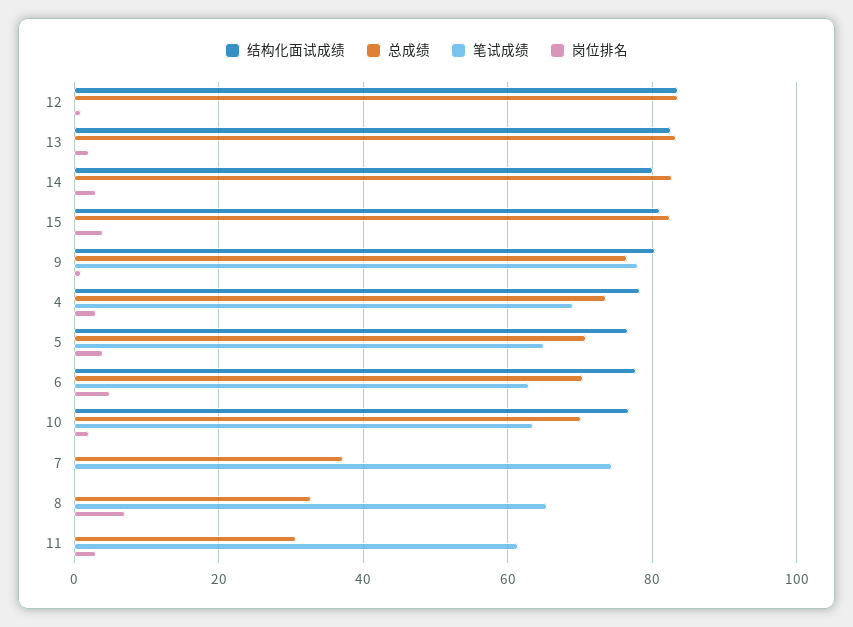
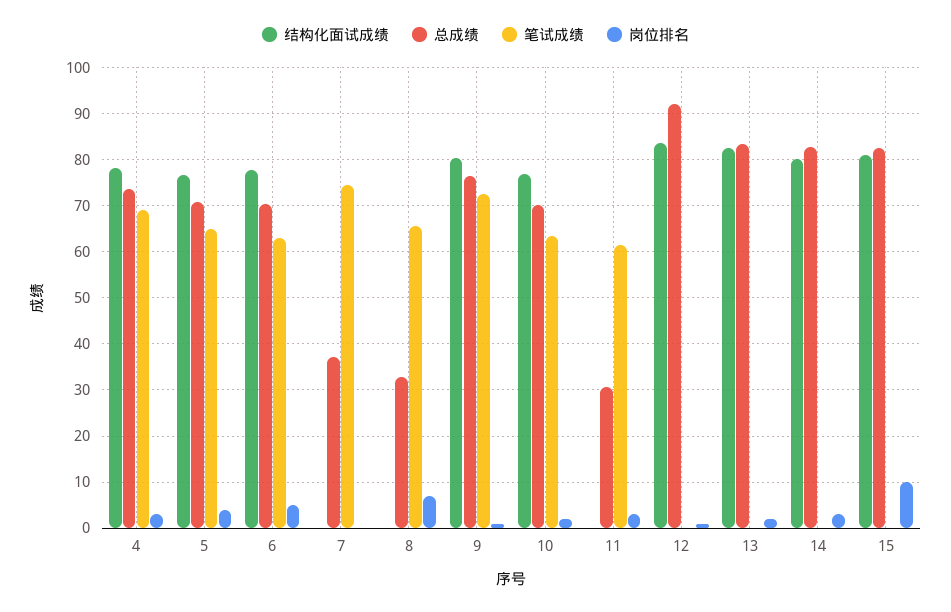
  {
    "结构化面试成绩": {
      "12": 84,
      "13": 82,
      "14": 80,
      "15": 82,
      "9": 80,
      "4": 78,
      "5": 76,
      "6": 78,
      "10": 76,
      "7": 0,
      "8": 0,
      "11": 0
    },
    "总成绩": {
-     "12": 84,
+     "12": 92,
      "13": 84,
      "14": 82,
      "15": 82,
      "9": 76,
      "4": 74,
      "5": 70,
      "6": 70,
      "10": 70,
      "7": 38,
      "8": 32,
      "11": 30
    },
    "笔试成绩": {
      "12": 0,
      "13": 0,
      "14": 0,
      "15": 0,
-     "9": 78,
+     "9": 72,
      "4": 70,
      "5": 66,
      "6": 64,
      "10": 64,
      "7": 74,
      "8": 66,
      "11": 62
    },
    "岗位排名": {
      "12": 2,
      "13": 2,
      "14": 4,
-     "15": 4,
+     "15": 10,
      "9": 2,
      "4": 4,
      "5": 4,
      "6": 6,
      "10": 2,
      "7": 0,
      "8": 8,
      "11": 4
    }
  }

